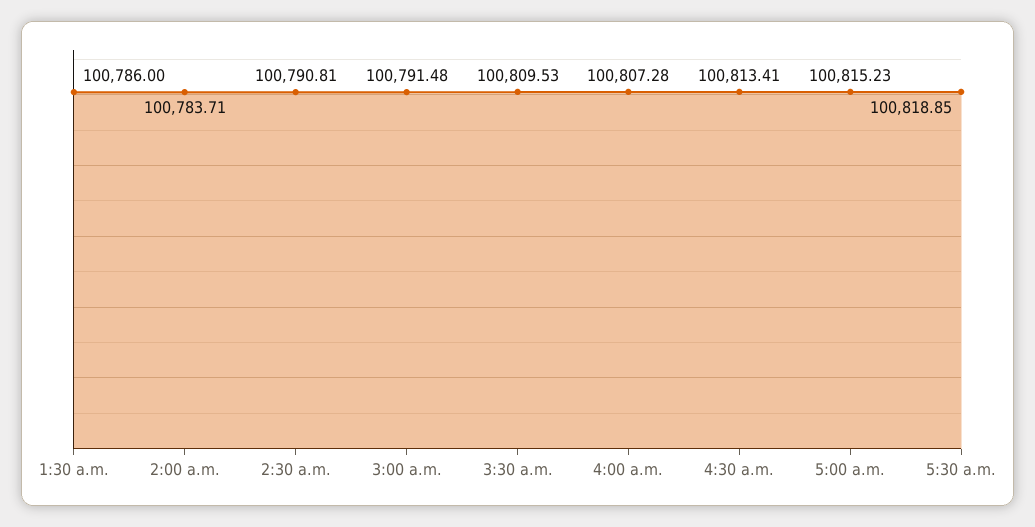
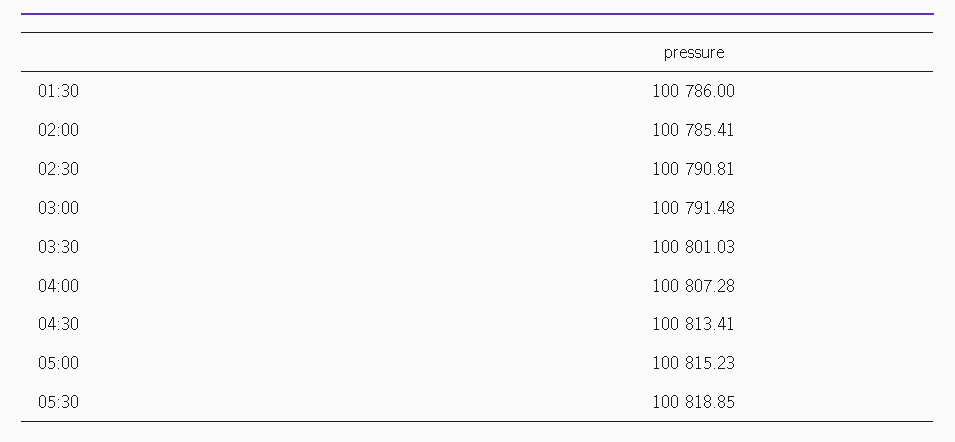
  {
    "1:30 a.m.": 100786,
-   "2:00 a.m.": 100783.71,
+   "2:00 a.m.": 100785.41,
    "2:30 a.m.": 100790.81,
    "3:00 a.m.": 100791.48,
-   "3:30 a.m.": 100809.53,
+   "3:30 a.m.": 100801.03,
    "4:00 a.m.": 100807.28,
    "4:30 a.m.": 100813.41,
    "5:00 a.m.": 100815.23,
    "5:30 a.m.": 100818.85
  }

